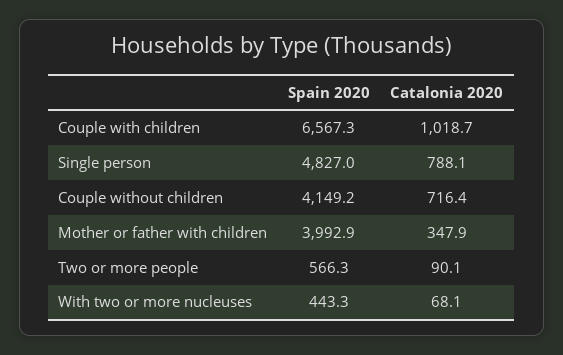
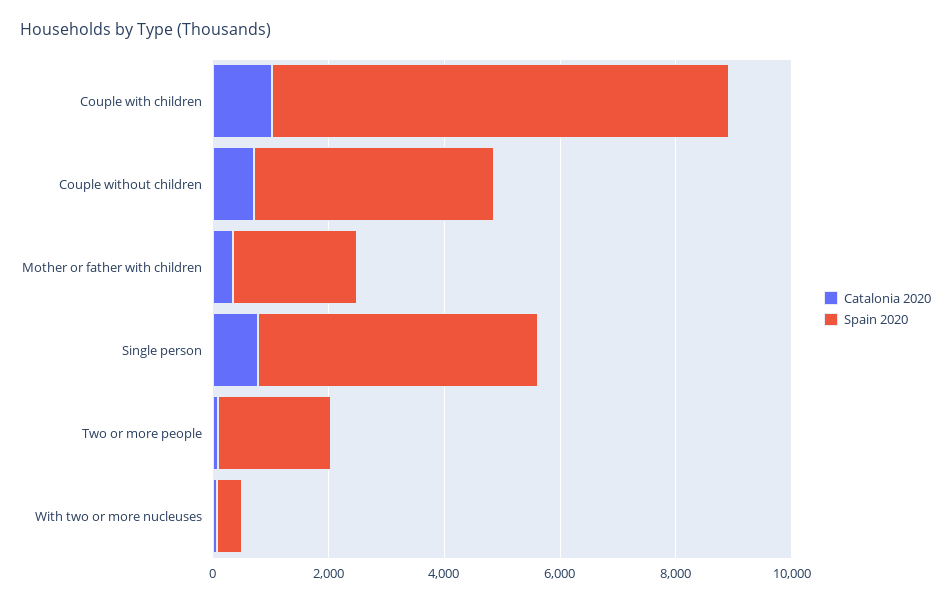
  {
    "Spain 2020": {
-     "Couple with children": 6567.3,
+     "Couple with children": 8000,
      "Single person": 4827,
      "Couple without children": 4149.2,
-     "Mother or father with children": 3992.9,
+     "Mother or father with children": 2000,
-     "Two or more people": 566.3,
+     "Two or more people": 2000,
      "With two or more nucleuses": 443.3
    },
    "Catalonia 2020": {
      "Couple with children": 1018.7,
      "Single person": 788.1,
      "Couple without children": 716.4,
      "Mother or father with children": 347.9,
      "Two or more people": 90.1,
      "With two or more nucleuses": 68.1
    }
  }

